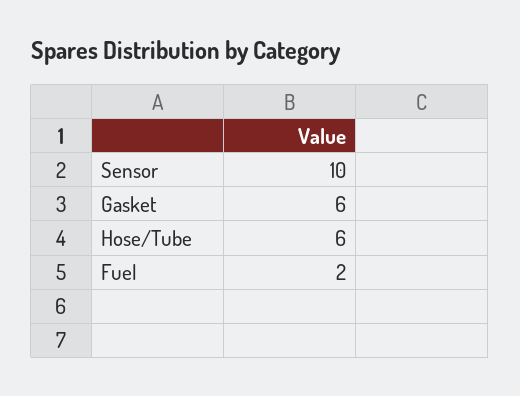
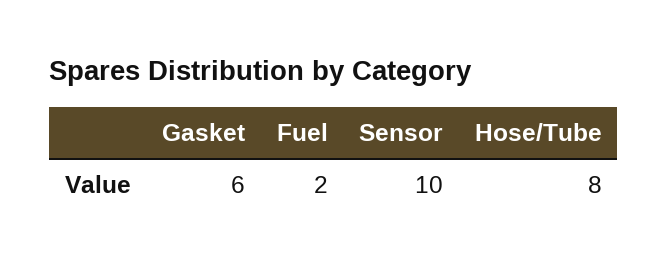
  {
    "Sensor": 10,
    "Gasket": 6,
-   "Hose/Tube": 6,
+   "Hose/Tube": 8,
    "Fuel": 2
  }

